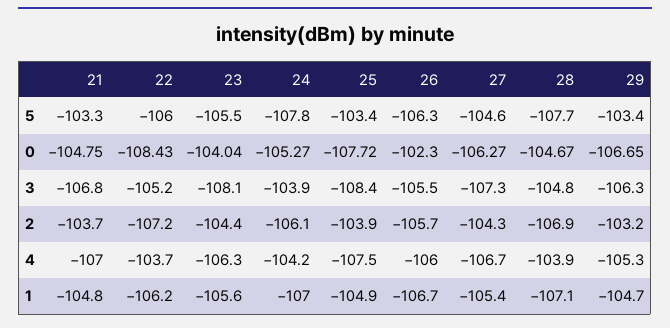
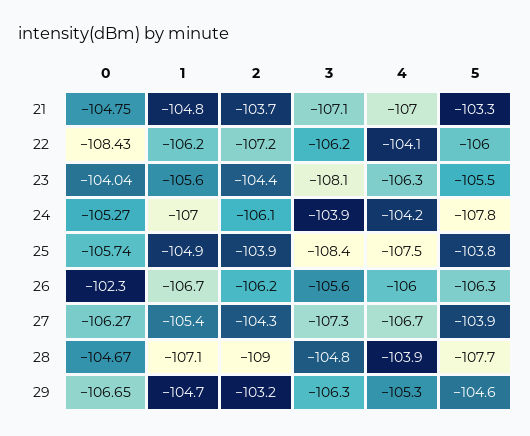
  {
    "21": {
      "5": -103.3,
      "0": -104.75,
-     "3": -106.8,
+     "3": -107.1,
      "2": -103.7,
      "4": -107,
      "1": -104.8
    },
    "22": {
      "5": -106,
      "0": -108.43,
-     "3": -105.2,
+     "3": -106.2,
      "2": -107.2,
-     "4": -103.7,
+     "4": -104.1,
      "1": -106.2
    },
    "23": {
      "5": -105.5,
      "0": -104.04,
      "3": -108.1,
      "2": -104.4,
      "4": -106.3,
      "1": -105.6
    },
    "24": {
      "5": -107.8,
      "0": -105.27,
      "3": -103.9,
      "2": -106.1,
      "4": -104.2,
      "1": -107
    },
    "25": {
-     "5": -103.4,
+     "5": -103.8,
-     "0": -107.72,
+     "0": -105.74,
      "3": -108.4,
      "2": -103.9,
      "4": -107.5,
      "1": -104.9
    },
    "26": {
      "5": -106.3,
      "0": -102.3,
-     "3": -105.5,
+     "3": -105.6,
-     "2": -105.7,
+     "2": -106.2,
      "4": -106,
      "1": -106.7
    },
    "27": {
-     "5": -104.6,
+     "5": -103.9,
      "0": -106.27,
      "3": -107.3,
      "2": -104.3,
      "4": -106.7,
      "1": -105.4
    },
    "28": {
      "5": -107.7,
      "0": -104.67,
      "3": -104.8,
-     "2": -106.9,
+     "2": -109,
      "4": -103.9,
      "1": -107.1
    },
    "29": {
-     "5": -103.4,
+     "5": -104.6,
      "0": -106.65,
      "3": -106.3,
      "2": -103.2,
      "4": -105.3,
      "1": -104.7
    }
  }

